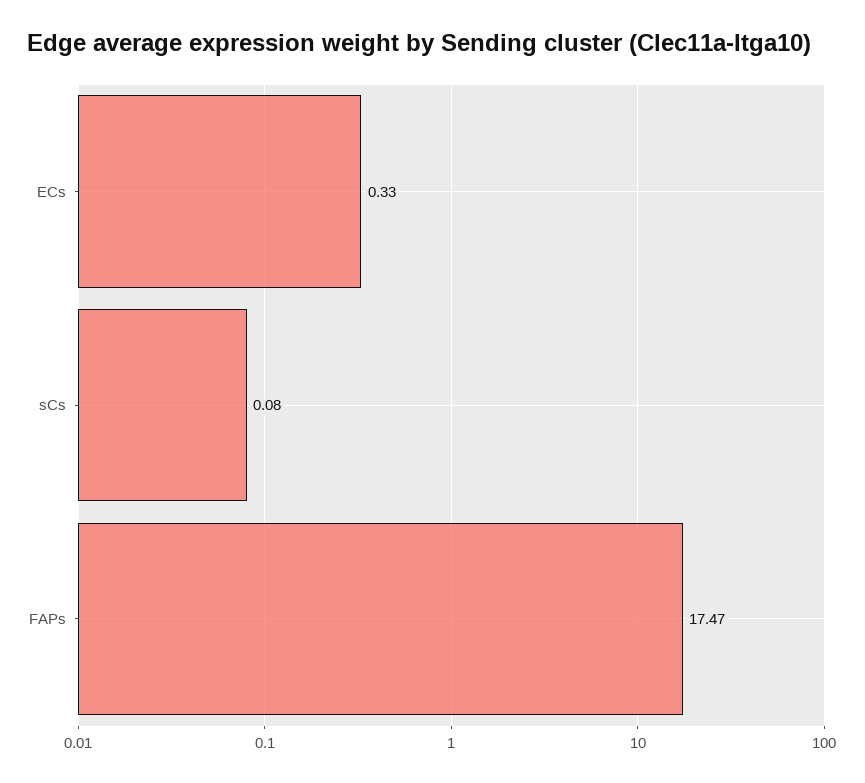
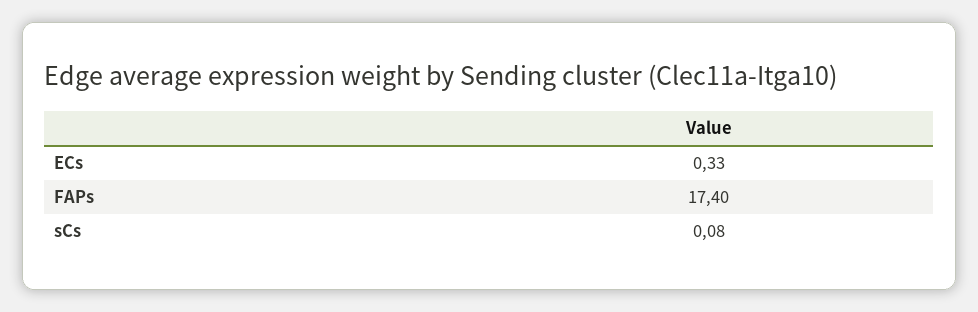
  {
    "ECs": 0.33,
    "sCs": 0.08,
-   "FAPs": 17.47
+   "FAPs": 17.4
  }

